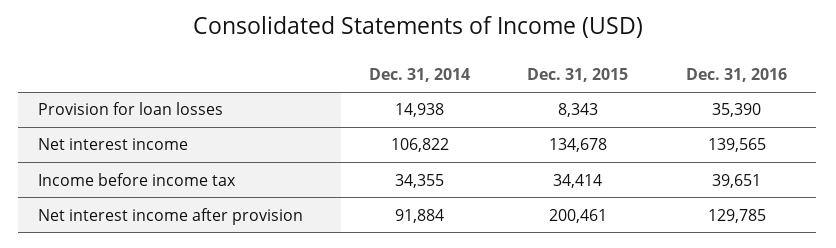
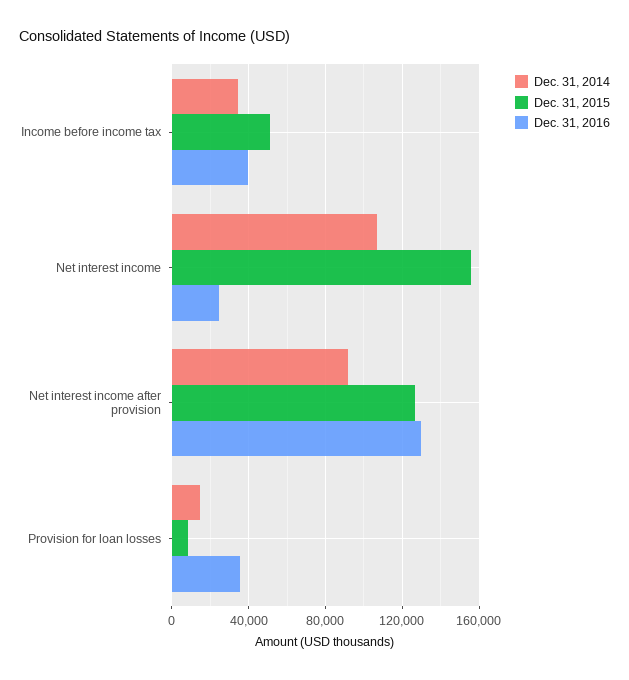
  {
    "Dec. 31, 2014": {
      "Provision for loan losses": 14938,
      "Net interest income": 106822,
      "Income before income tax": 34355,
      "Net interest income after provision": 91884
    },
    "Dec. 31, 2015": {
      "Provision for loan losses": 8343,
-     "Net interest income": 134678,
+     "Net interest income": 155000,
-     "Income before income tax": 34414,
+     "Income before income tax": 50000,
-     "Net interest income after provision": 200461
+     "Net interest income after provision": 125000
    },
    "Dec. 31, 2016": {
      "Provision for loan losses": 35390,
-     "Net interest income": 139565,
+     "Net interest income": 25000,
      "Income before income tax": 39651,
      "Net interest income after provision": 129785
    }
  }

